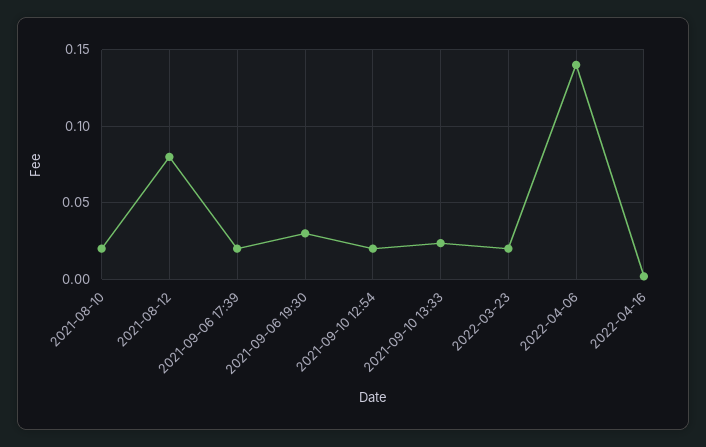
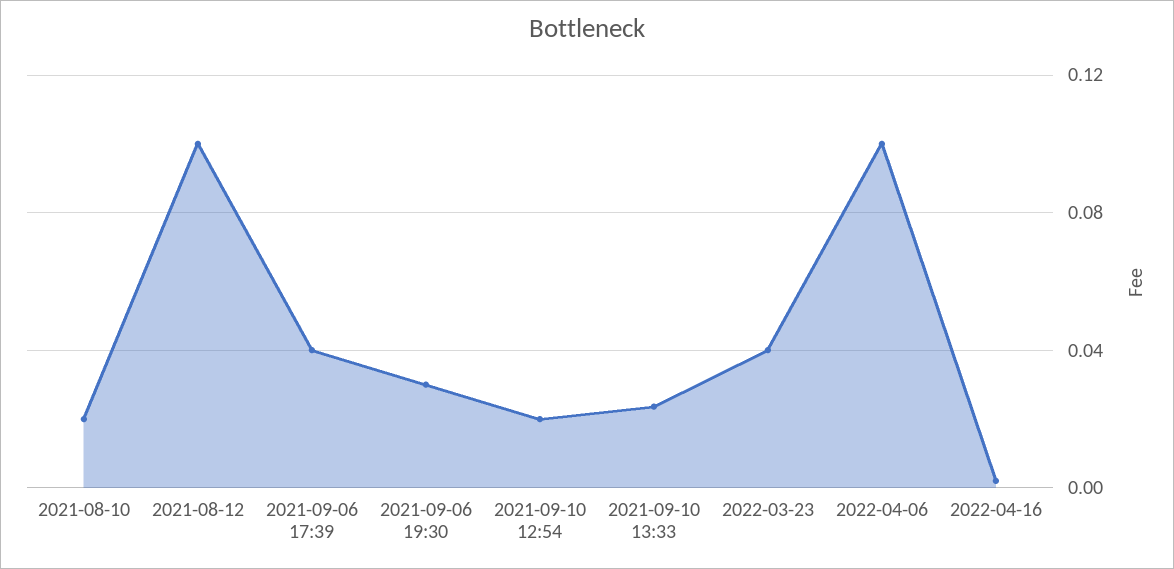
  {
    "2021-08-10": 0.02,
-   "2021-08-12": 0.08,
+   "2021-08-12": 0.1,
-   "2021-09-06 17:39": 0.02,
+   "2021-09-06 17:39": 0.04,
    "2021-09-06 19:30": 0.03,
    "2021-09-10 12:54": 0.02,
    "2021-09-10 13:33": 0.025,
-   "2022-03-23": 0.02,
+   "2022-03-23": 0.04,
-   "2022-04-06": 0.14,
+   "2022-04-06": 0.1,
    "2022-04-16": 0
  }

